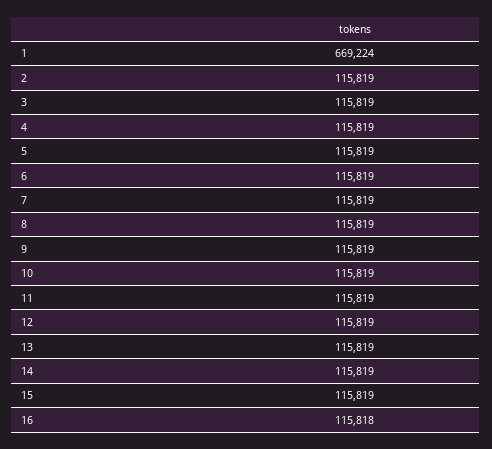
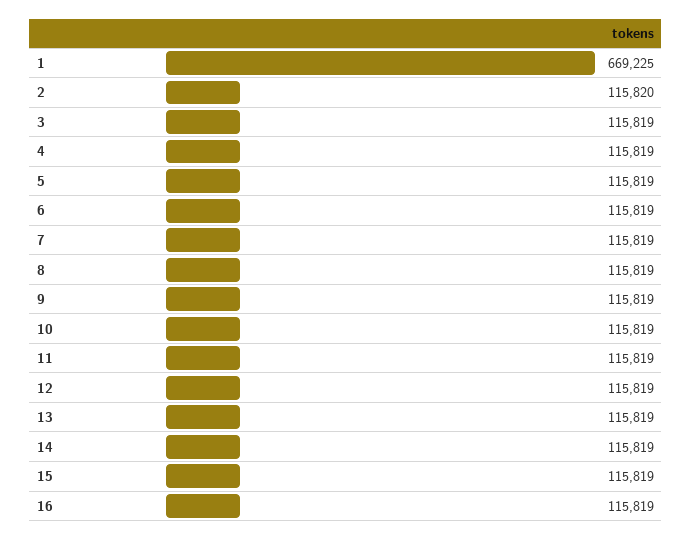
  {
-   "1": 669224,
+   "1": 669225,
-   "2": 115819,
+   "2": 115820,
    "3": 115819,
    "4": 115819,
    "5": 115819,
    "6": 115819,
    "7": 115819,
    "8": 115819,
    "9": 115819,
    "10": 115819,
    "11": 115819,
    "12": 115819,
    "13": 115819,
    "14": 115819,
    "15": 115819,
-   "16": 115818
+   "16": 115819
  }

